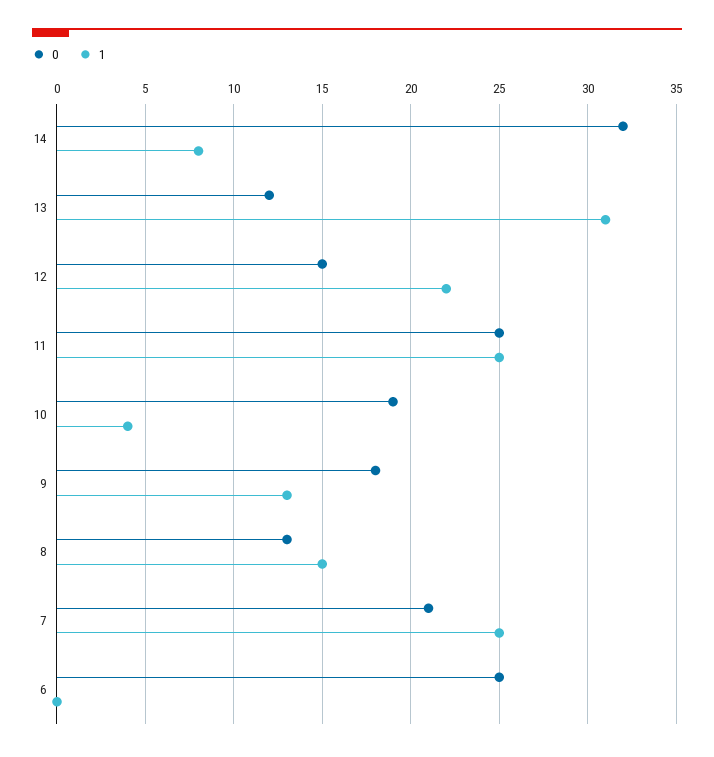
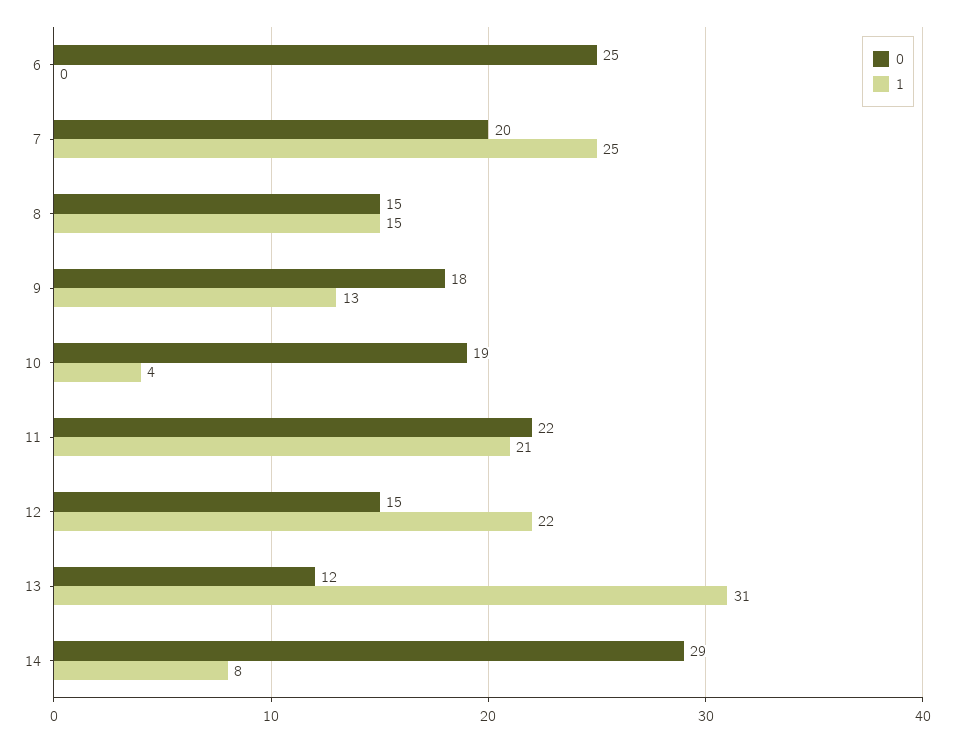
  {
    "0": {
-     "14": 32,
+     "14": 29,
      "13": 12,
      "12": 15,
-     "11": 25,
+     "11": 22,
      "10": 19,
      "9": 18,
-     "8": 13,
+     "8": 15,
-     "7": 21,
+     "7": 20,
      "6": 25
    },
    "1": {
      "14": 8,
      "13": 31,
      "12": 22,
-     "11": 25,
+     "11": 21,
      "10": 4,
      "9": 13,
      "8": 15,
      "7": 25,
      "6": 0
    }
  }

